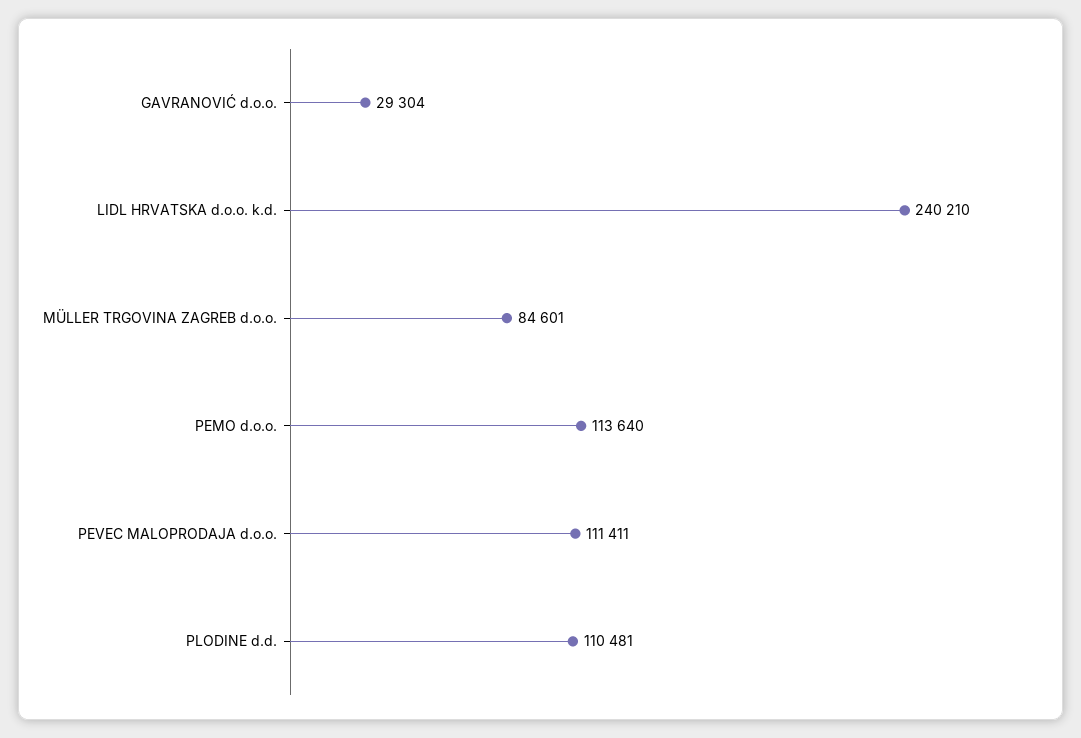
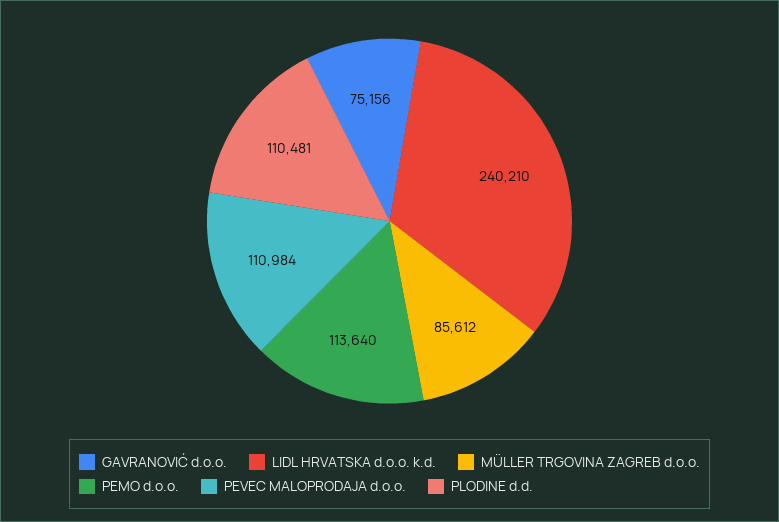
  {
-   "GAVRANOVIĆ d.o.o.": 29304,
+   "GAVRANOVIĆ d.o.o.": 75156,
    "LIDL HRVATSKA d.o.o. k.d.": 240210,
-   "MÜLLER TRGOVINA ZAGREB d.o.o.": 84601,
+   "MÜLLER TRGOVINA ZAGREB d.o.o.": 85612,
    "PEMO d.o.o.": 113640,
-   "PEVEC MALOPRODAJA d.o.o.": 111411,
+   "PEVEC MALOPRODAJA d.o.o.": 110984,
    "PLODINE d.d.": 110481
  }

